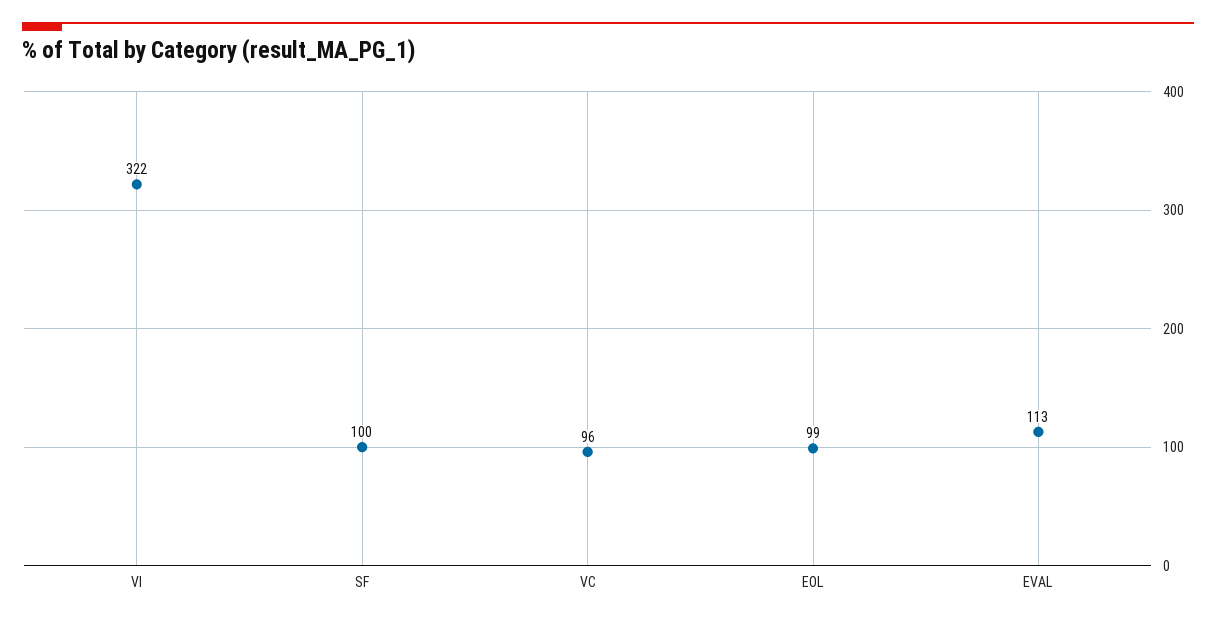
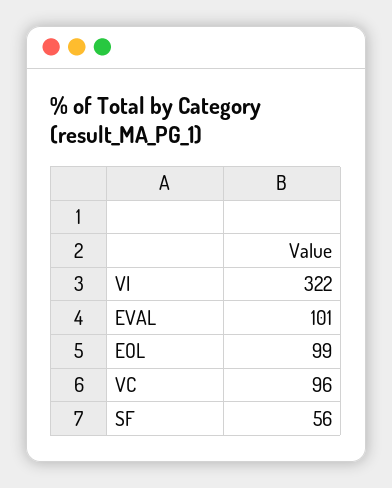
  {
    "VI": 322,
-   "SF": 100,
+   "SF": 56,
    "VC": 96,
    "EOL": 99,
-   "EVAL": 113
+   "EVAL": 101
  }

